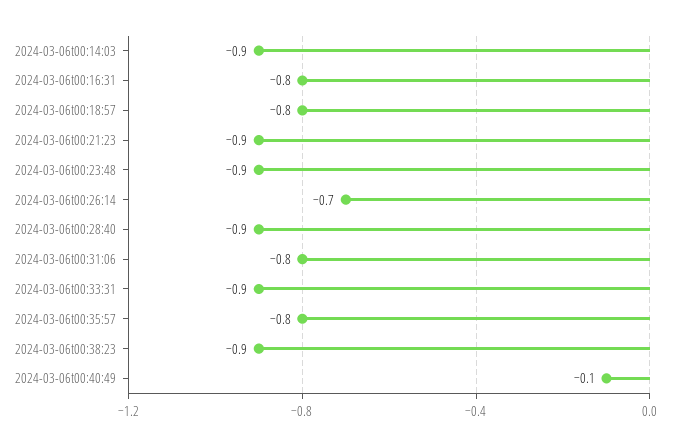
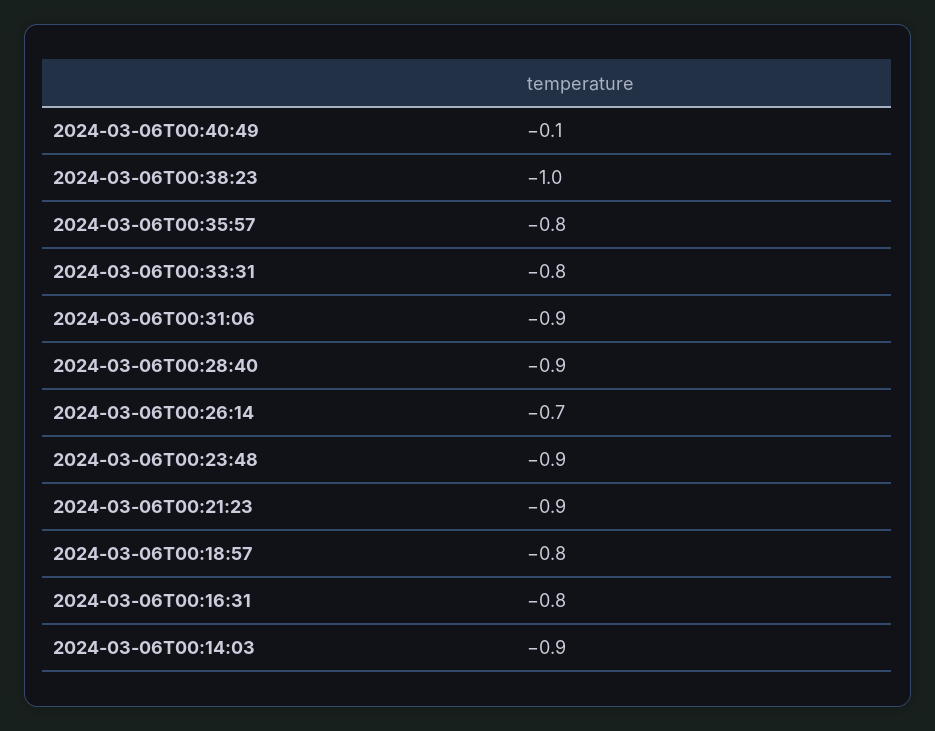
  {
    "2024-03-06t00:14:03": -0.9,
    "2024-03-06t00:16:31": -0.8,
    "2024-03-06t00:18:57": -0.8,
    "2024-03-06t00:21:23": -0.9,
    "2024-03-06t00:23:48": -0.9,
    "2024-03-06t00:26:14": -0.7,
    "2024-03-06t00:28:40": -0.9,
-   "2024-03-06t00:31:06": -0.8,
+   "2024-03-06t00:31:06": -0.9,
-   "2024-03-06t00:33:31": -0.9,
+   "2024-03-06t00:33:31": -0.8,
    "2024-03-06t00:35:57": -0.8,
-   "2024-03-06t00:38:23": -0.9,
+   "2024-03-06t00:38:23": -1,
    "2024-03-06t00:40:49": -0.1
  }

